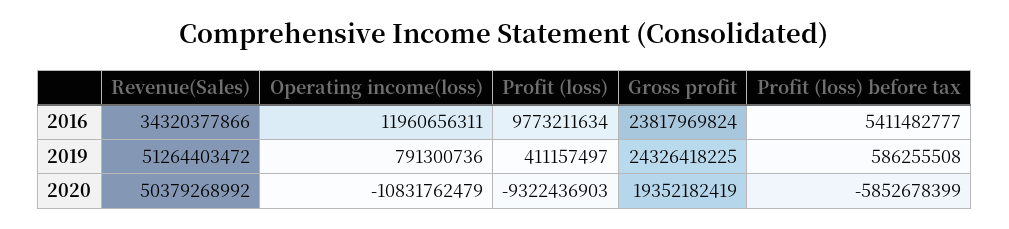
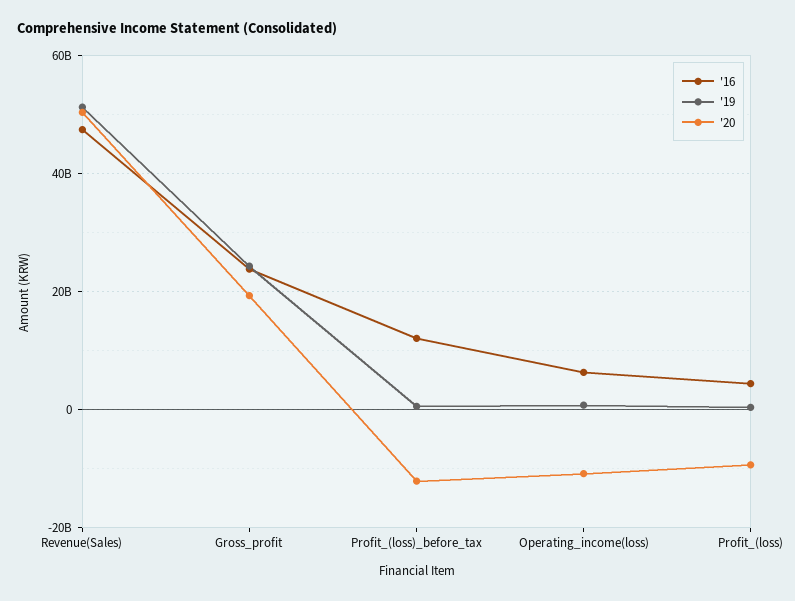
  {
    "2016": {
-     "Revenue(Sales)": 34320377866,
+     "Revenue(Sales)": 48000000000,
-     "Operating income(loss)": 11960656311,
+     "Operating income(loss)": 6000000000,
-     "Profit (loss)": 9773211634,
+     "Profit (loss)": 4000000000,
      "Gross profit": 23817969824,
-     "Profit (loss) before tax": 5411482777
+     "Profit (loss) before tax": 12000000000
    },
    "2019": {
      "Revenue(Sales)": 51264403472,
      "Operating income(loss)": 791300736,
      "Profit (loss)": 411157497,
      "Gross profit": 24326418225,
      "Profit (loss) before tax": 586255508
    },
    "2020": {
      "Revenue(Sales)": 50379268992,
      "Operating income(loss)": -10831762479,
      "Profit (loss)": -9322436903,
      "Gross profit": 19352182419,
-     "Profit (loss) before tax": -5852678399
+     "Profit (loss) before tax": -12000000000
    }
  }

